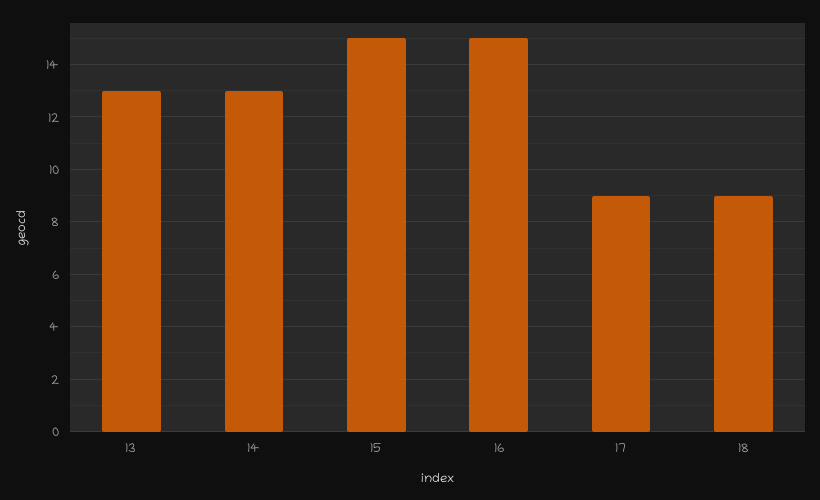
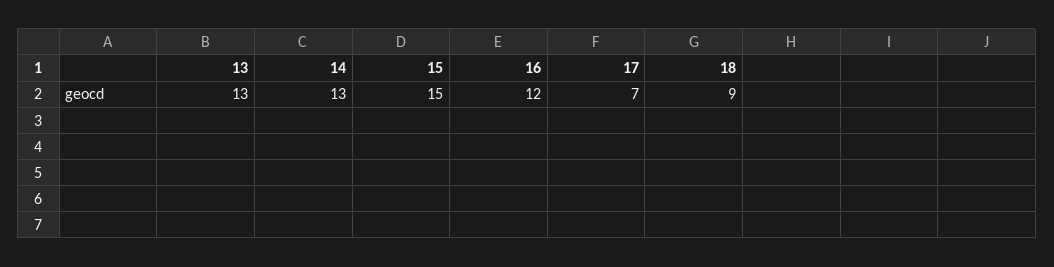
  {
    "13": 13,
    "14": 13,
    "15": 15,
-   "16": 15,
+   "16": 12,
-   "17": 9,
+   "17": 7,
    "18": 9
  }

